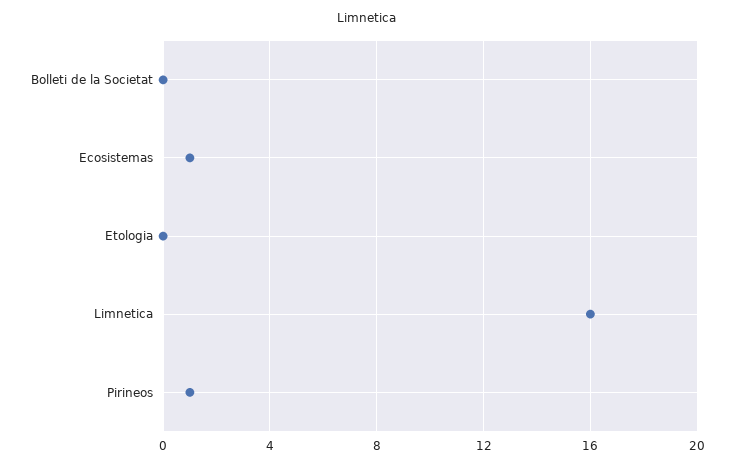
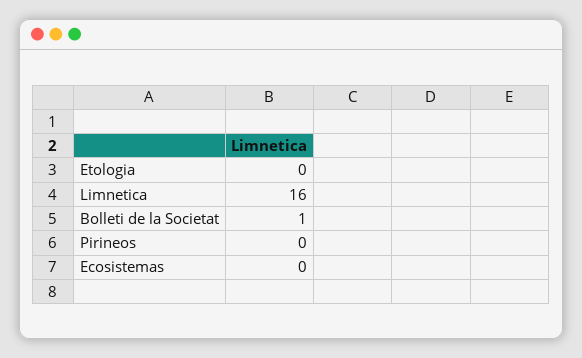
  {
-   "Bolleti de la Societat": 0,
+   "Bolleti de la Societat": 1,
-   "Ecosistemas": 1,
+   "Ecosistemas": 0,
    "Etologia": 0,
    "Limnetica": 16,
-   "Pirineos": 1
+   "Pirineos": 0
  }

